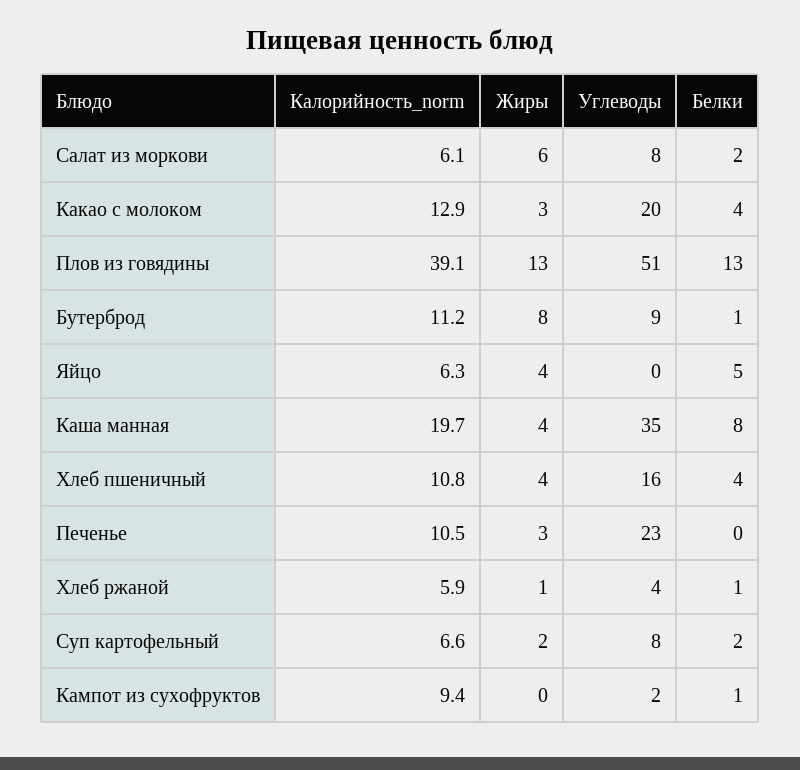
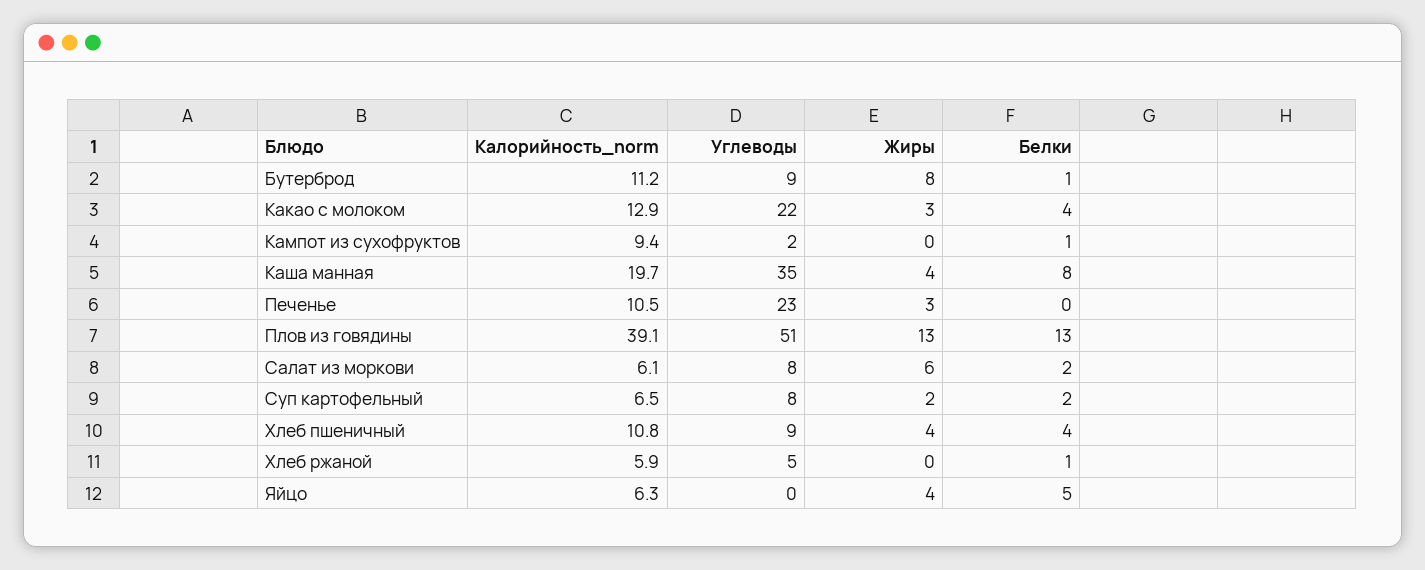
  {
    "Калорийность_norm": {
      "Салат из моркови": 6.1,
      "Какао с молоком": 12.9,
      "Плов из говядины": 39.1,
      "Бутерброд": 11.2,
      "Яйцо": 6.3,
      "Каша манная": 19.7,
      "Хлеб пшеничный": 10.8,
      "Печенье": 10.5,
      "Хлеб ржаной": 5.9,
-     "Суп картофельный": 6.6,
+     "Суп картофельный": 6.5,
      "Кампот из сухофруктов": 9.4
    },
    "Жиры": {
      "Салат из моркови": 6,
      "Какао с молоком": 3,
      "Плов из говядины": 13,
      "Бутерброд": 8,
      "Яйцо": 4,
      "Каша манная": 4,
      "Хлеб пшеничный": 4,
      "Печенье": 3,
-     "Хлеб ржаной": 1,
+     "Хлеб ржаной": 0,
      "Суп картофельный": 2,
      "Кампот из сухофруктов": 0
    },
    "Углеводы": {
      "Салат из моркови": 8,
-     "Какао с молоком": 20,
+     "Какао с молоком": 22,
      "Плов из говядины": 51,
      "Бутерброд": 9,
      "Яйцо": 0,
      "Каша манная": 35,
-     "Хлеб пшеничный": 16,
+     "Хлеб пшеничный": 9,
      "Печенье": 23,
-     "Хлеб ржаной": 4,
+     "Хлеб ржаной": 5,
      "Суп картофельный": 8,
      "Кампот из сухофруктов": 2
    },
    "Белки": {
      "Салат из моркови": 2,
      "Какао с молоком": 4,
      "Плов из говядины": 13,
      "Бутерброд": 1,
      "Яйцо": 5,
      "Каша манная": 8,
      "Хлеб пшеничный": 4,
      "Печенье": 0,
      "Хлеб ржаной": 1,
      "Суп картофельный": 2,
      "Кампот из сухофруктов": 1
    }
  }

